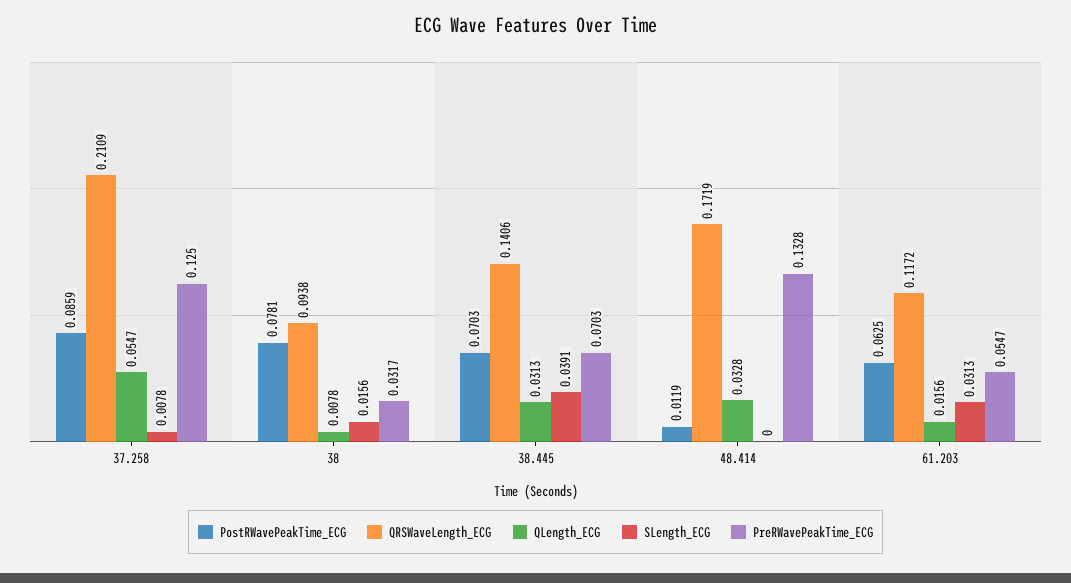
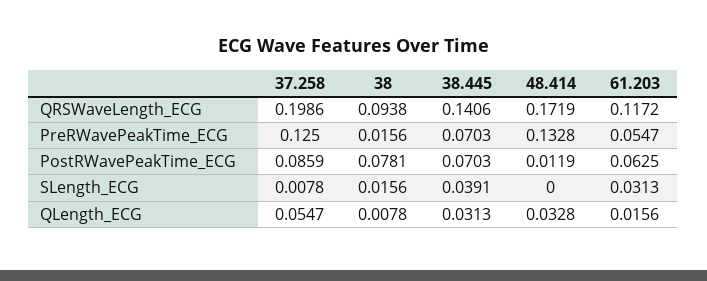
  {
    "PostRWavePeakTime_ECG": {
      "37.258": 0.0859,
      "38": 0.0781,
      "38.445": 0.0703,
      "48.414": 0.0119,
      "61.203": 0.0625
    },
    "QRSWaveLength_ECG": {
-     "37.258": 0.2109,
+     "37.258": 0.1986,
      "38": 0.0938,
      "38.445": 0.1406,
      "48.414": 0.1719,
      "61.203": 0.1172
    },
    "QLength_ECG": {
      "37.258": 0.0547,
      "38": 0.0078,
      "38.445": 0.0313,
      "48.414": 0.0328,
      "61.203": 0.0156
    },
    "SLength_ECG": {
      "37.258": 0.0078,
      "38": 0.0156,
      "38.445": 0.0391,
      "48.414": 0,
      "61.203": 0.0313
    },
    "PreRWavePeakTime_ECG": {
      "37.258": 0.125,
-     "38": 0.0317,
+     "38": 0.0156,
      "38.445": 0.0703,
      "48.414": 0.1328,
      "61.203": 0.0547
    }
  }

